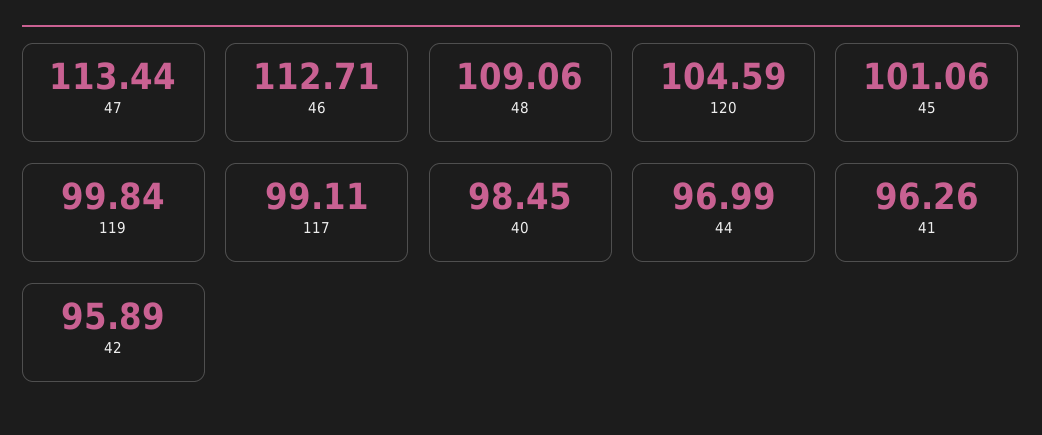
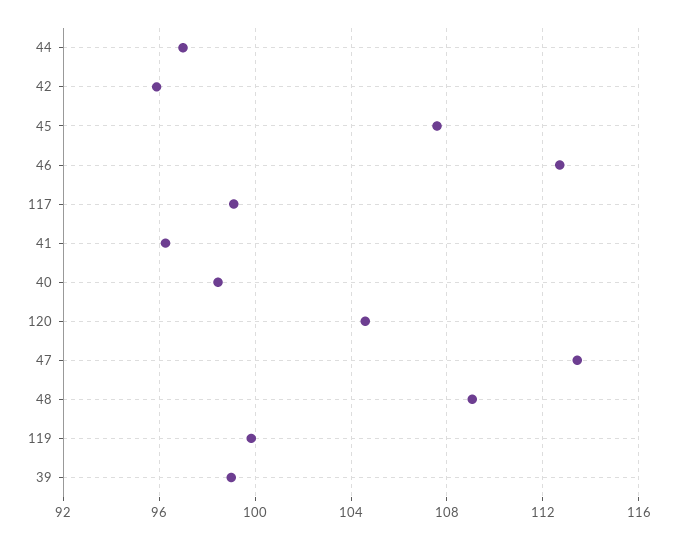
  {
    "47": 113.44,
    "46": 112.71,
    "48": 109.06,
    "120": 104.59,
-   "45": 101.06,
+   "45": 107.5,
    "119": 99.84,
    "117": 99.11,
    "40": 98.45,
    "44": 96.99,
    "41": 96.26,
-   "42": 95.89
+   "42": 95.89,
+   "39": 99
  }

